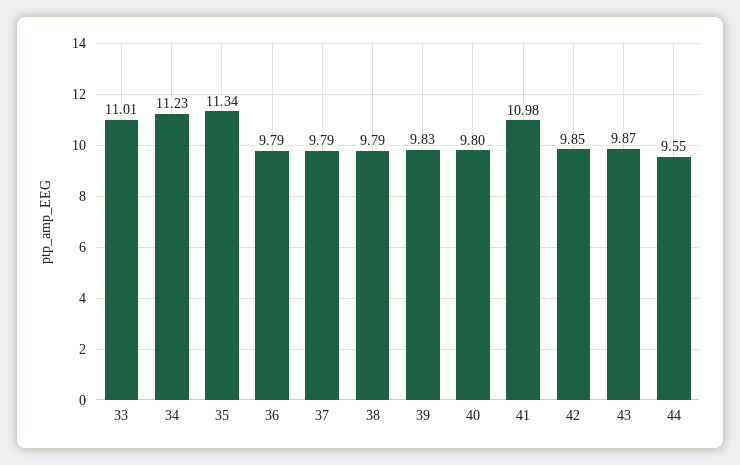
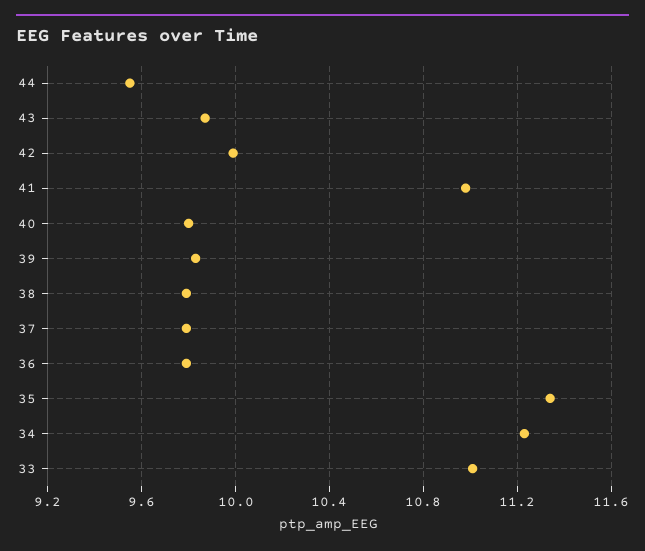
  {
    "33": 11.01,
    "34": 11.23,
    "35": 11.34,
    "36": 9.79,
    "37": 9.79,
    "38": 9.79,
    "39": 9.83,
    "40": 9.8,
    "41": 10.98,
-   "42": 9.85,
+   "42": 10,
    "43": 9.87,
    "44": 9.55
  }

